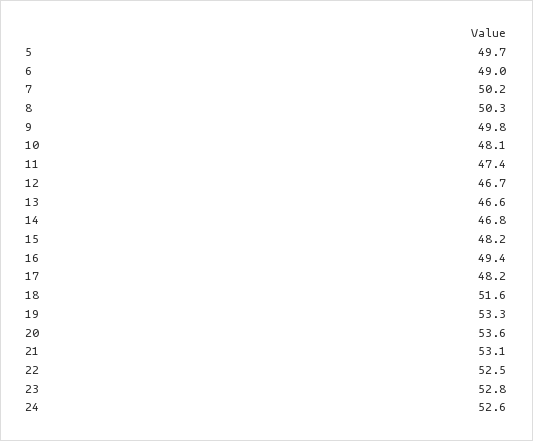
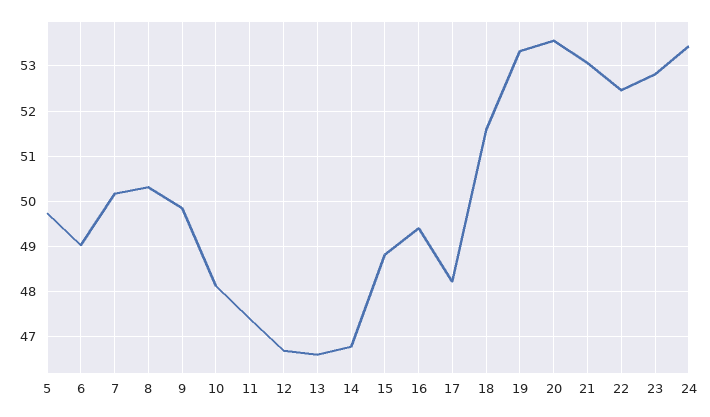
  {
    "5": 49.7,
    "6": 49,
    "7": 50.2,
    "8": 50.3,
    "9": 49.8,
    "10": 48.1,
    "11": 47.4,
    "12": 46.7,
    "13": 46.6,
    "14": 46.8,
-   "15": 48.2,
+   "15": 48.8,
    "16": 49.4,
    "17": 48.2,
    "18": 51.6,
    "19": 53.3,
    "20": 53.6,
    "21": 53.1,
    "22": 52.5,
    "23": 52.8,
-   "24": 52.6
+   "24": 53.4
  }

